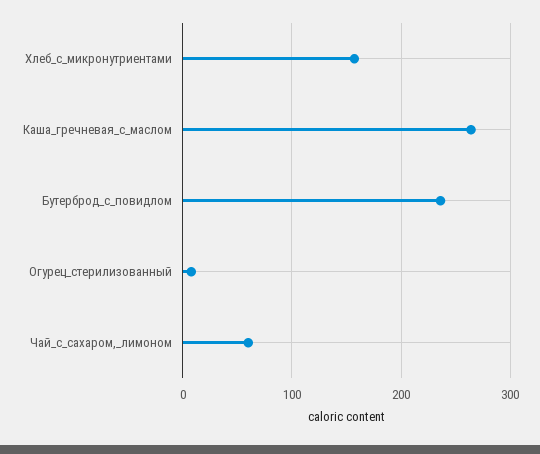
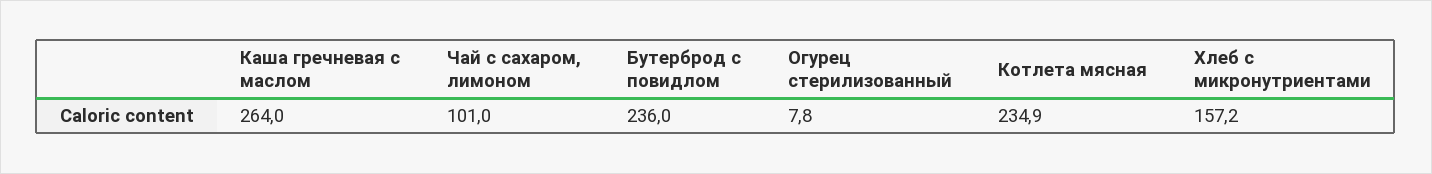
  {
    "Хлеб_с_микронутриентами": 157.2,
    "Каша_гречневая_с_маслом": 264,
    "Бутерброд_с_повидлом": 236,
    "Огурец_стерилизованный": 7.8,
-   "Чай_с_сахаром,_лимоном": 60
+   "Чай_с_сахаром,_лимоном": 101,
+   "Котлета мясная": 234.9
  }

